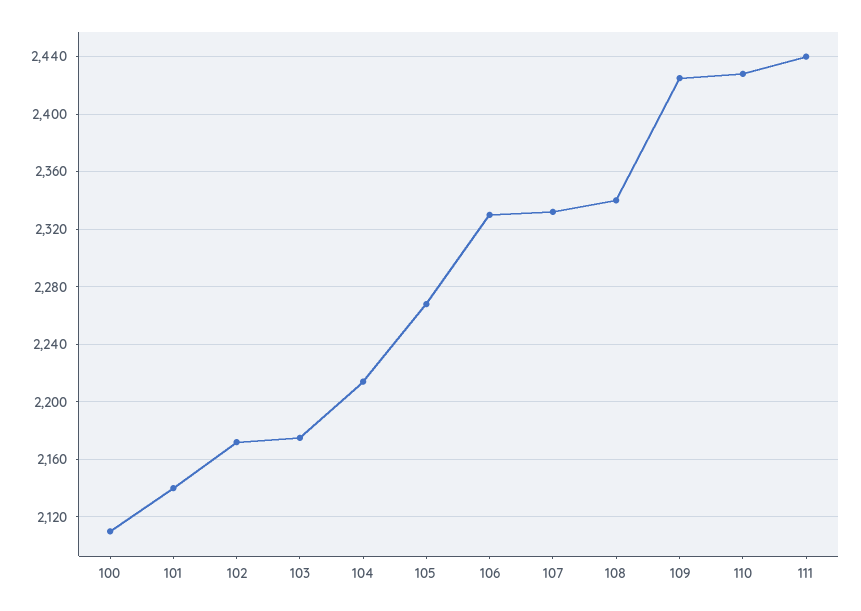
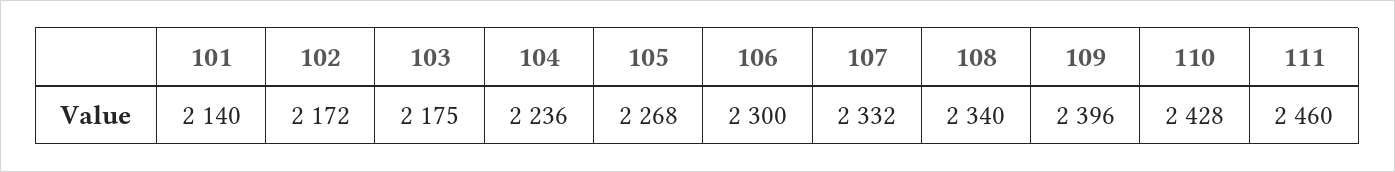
  {
-   "100": 2110,
    "101": 2140,
    "102": 2172,
    "103": 2175,
-   "104": 2215,
+   "104": 2236,
    "105": 2268,
-   "106": 2330,
+   "106": 2300,
    "107": 2332,
    "108": 2340,
-   "109": 2425,
+   "109": 2396,
    "110": 2428,
-   "111": 2440
+   "111": 2460
  }

